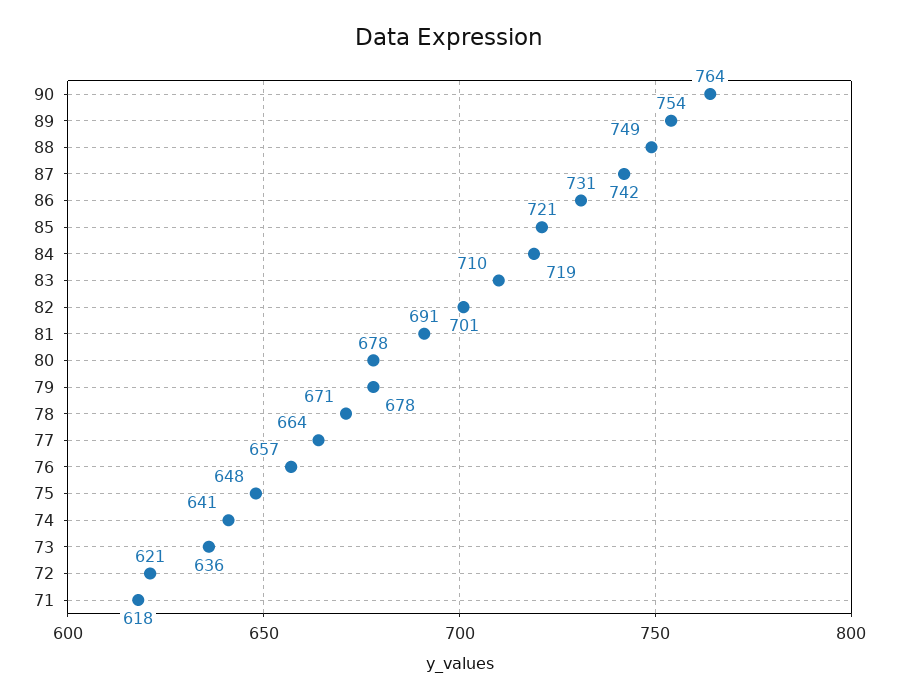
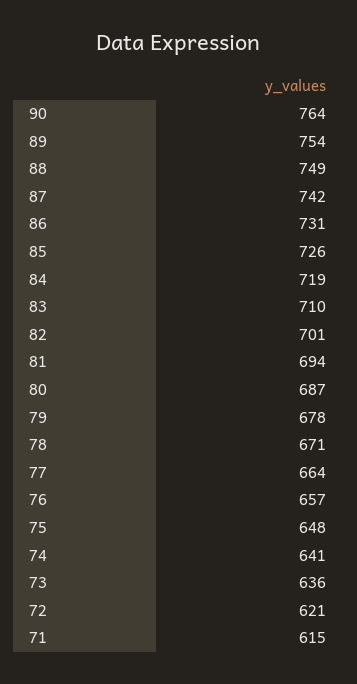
  {
    "90": 764,
    "89": 754,
    "88": 749,
    "87": 742,
    "86": 731,
-   "85": 721,
+   "85": 726,
    "84": 719,
    "83": 710,
    "82": 701,
-   "81": 691,
+   "81": 694,
-   "80": 678,
+   "80": 687,
    "79": 678,
    "78": 671,
    "77": 664,
    "76": 657,
    "75": 648,
    "74": 641,
    "73": 636,
    "72": 621,
-   "71": 618
+   "71": 615
  }

